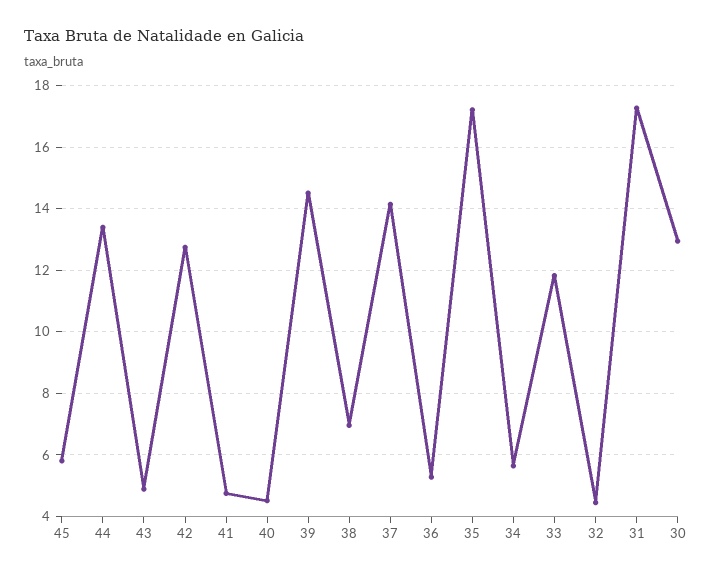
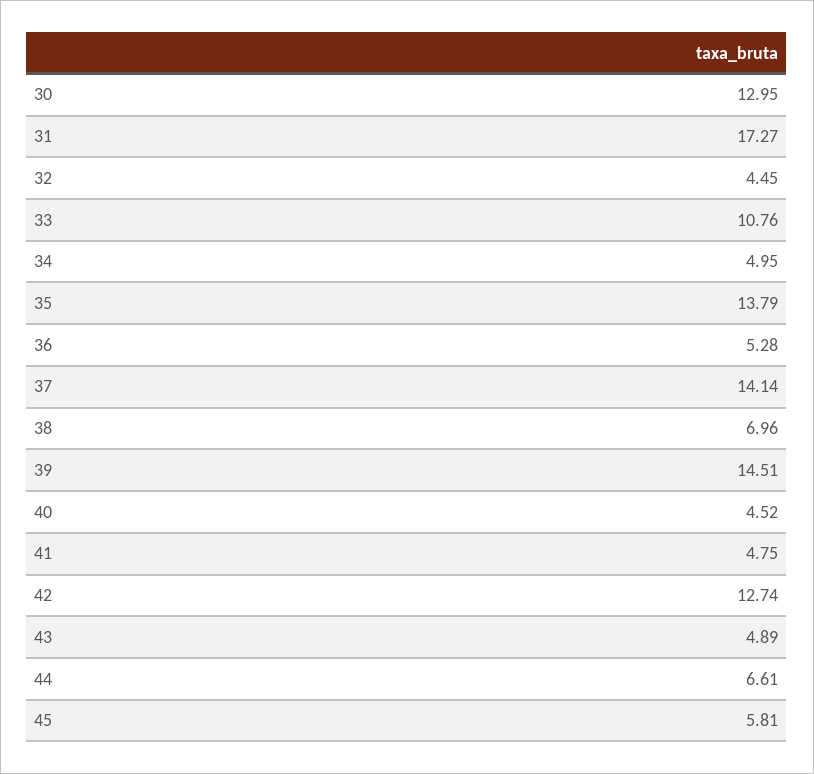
  {
    "45": 5.81,
-   "44": 13.4,
+   "44": 6.61,
    "43": 4.89,
    "42": 12.74,
    "41": 4.75,
    "40": 4.52,
    "39": 14.51,
    "38": 6.96,
    "37": 14.14,
    "36": 5.28,
-   "35": 17.2,
+   "35": 13.79,
-   "34": 5.6,
+   "34": 4.95,
-   "33": 11.8,
+   "33": 10.76,
    "32": 4.45,
    "31": 17.27,
    "30": 12.95
  }

